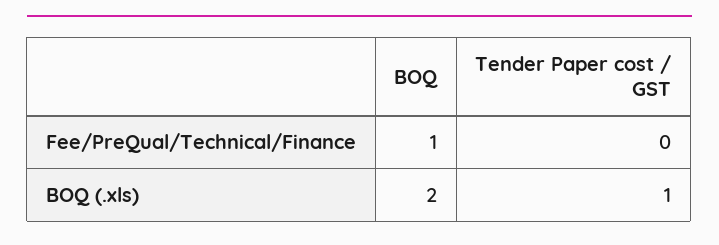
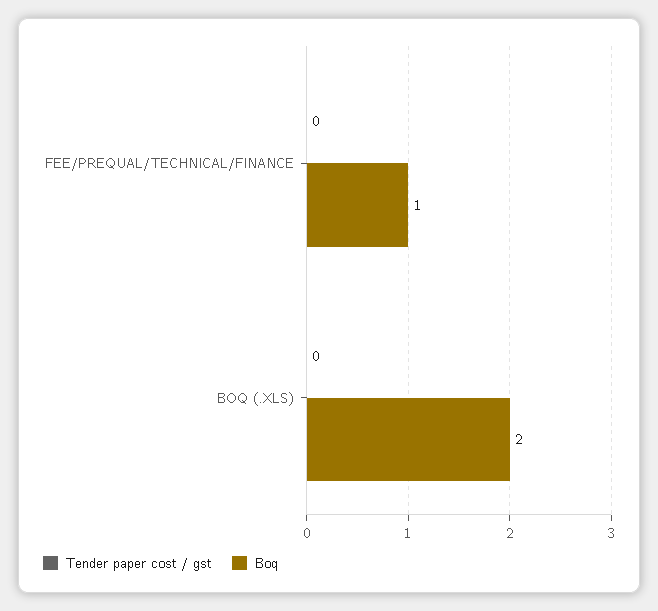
  {
    "BOQ": {
      "Fee/PreQual/Technical/Finance": 1,
      "BOQ (.xls)": 2
    },
    "Tender Paper cost / GST": {
      "Fee/PreQual/Technical/Finance": 0,
-     "BOQ (.xls)": 1
+     "BOQ (.xls)": 0
    }
  }

